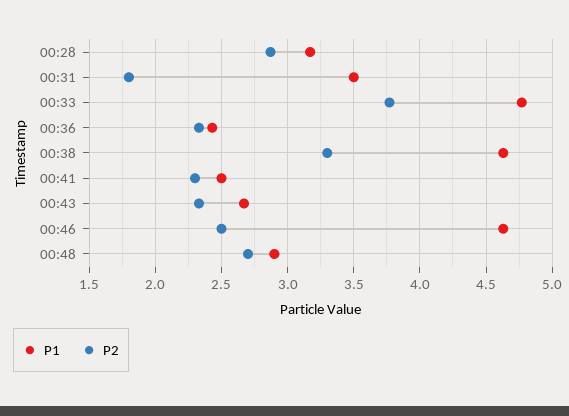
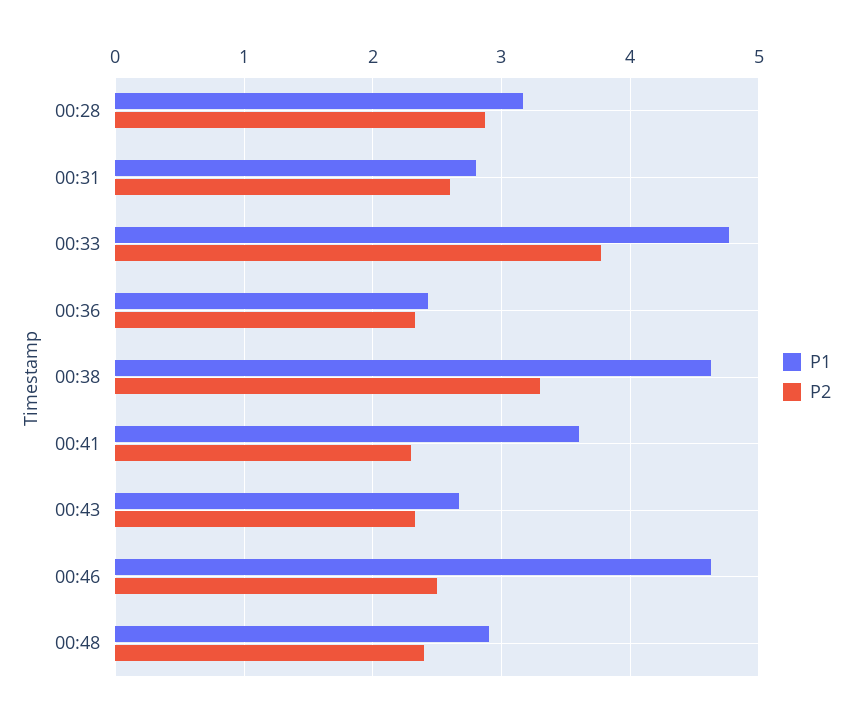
  {
    "P1": {
      "00:28": 3.15,
-     "00:31": 3.5,
+     "00:31": 2.8,
      "00:33": 4.75,
      "00:36": 2.45,
      "00:38": 4.65,
-     "00:41": 2.5,
+     "00:41": 3.6,
      "00:43": 2.65,
      "00:46": 4.65,
      "00:48": 2.9
    },
    "P2": {
      "00:28": 2.85,
-     "00:31": 1.8,
+     "00:31": 2.6,
      "00:33": 3.75,
      "00:36": 2.35,
      "00:38": 3.3,
      "00:41": 2.3,
      "00:43": 2.35,
      "00:46": 2.5,
-     "00:48": 2.7
+     "00:48": 2.4
    }
  }

